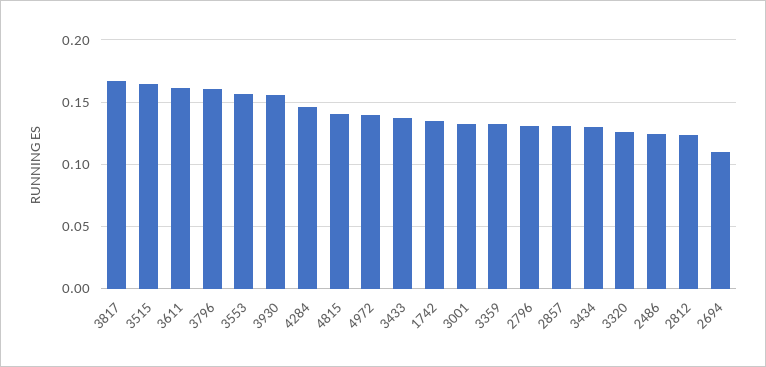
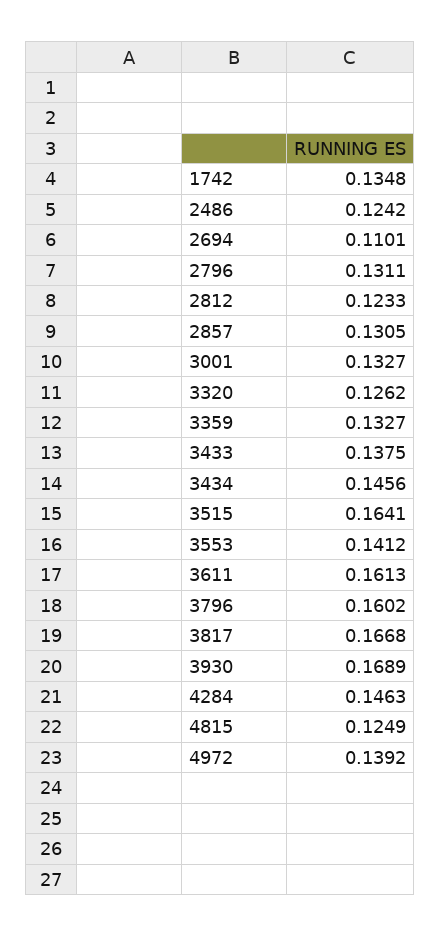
  {
    "3817": 0.1668,
    "3515": 0.1641,
    "3611": 0.1613,
    "3796": 0.1602,
-   "3553": 0.155,
+   "3553": 0.1412,
-   "3930": 0.155,
+   "3930": 0.1689,
    "4284": 0.1463,
-   "4815": 0.14,
+   "4815": 0.1249,
    "4972": 0.1392,
    "3433": 0.1375,
    "1742": 0.1348,
    "3001": 0.1327,
    "3359": 0.1327,
    "2796": 0.1311,
    "2857": 0.1305,
-   "3434": 0.13,
+   "3434": 0.1456,
    "3320": 0.1262,
    "2486": 0.1242,
    "2812": 0.1233,
    "2694": 0.1101
  }

